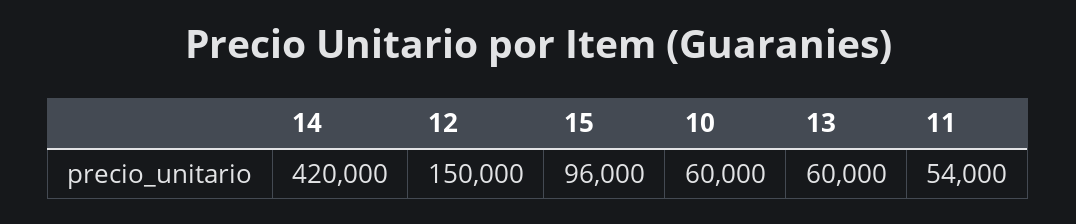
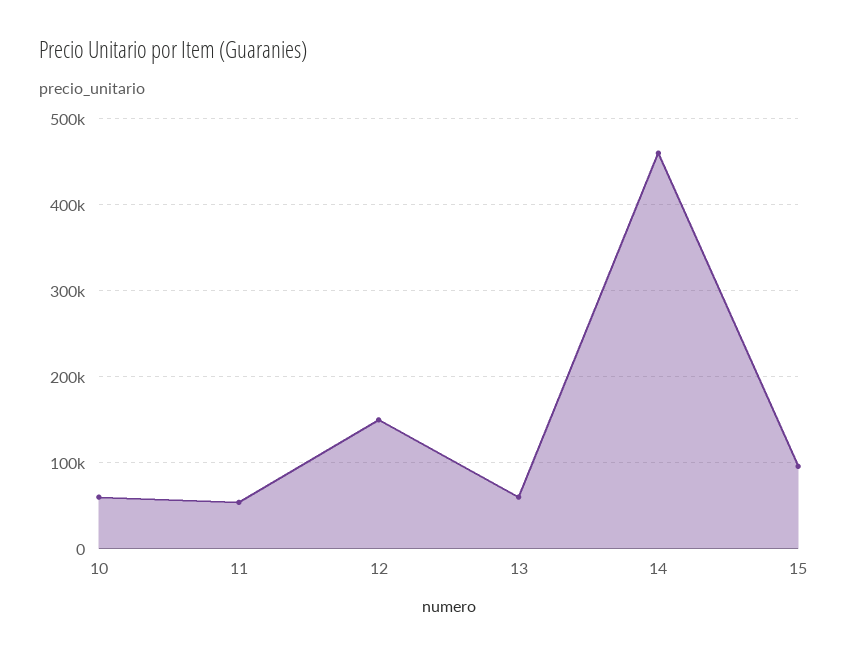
  {
-   "14": 420000,
+   "14": 460000,
    "12": 150000,
    "15": 96000,
    "10": 60000,
    "13": 60000,
    "11": 54000
  }

